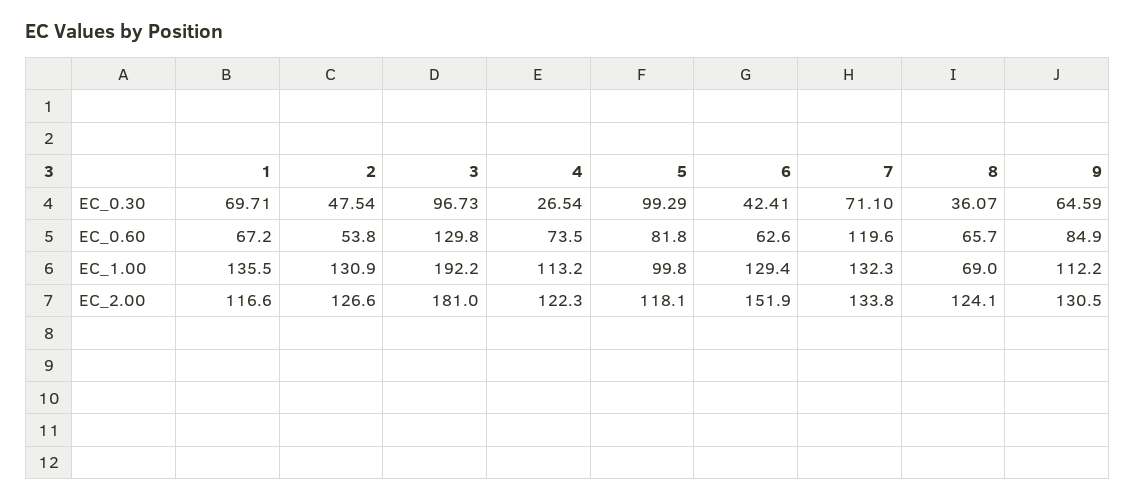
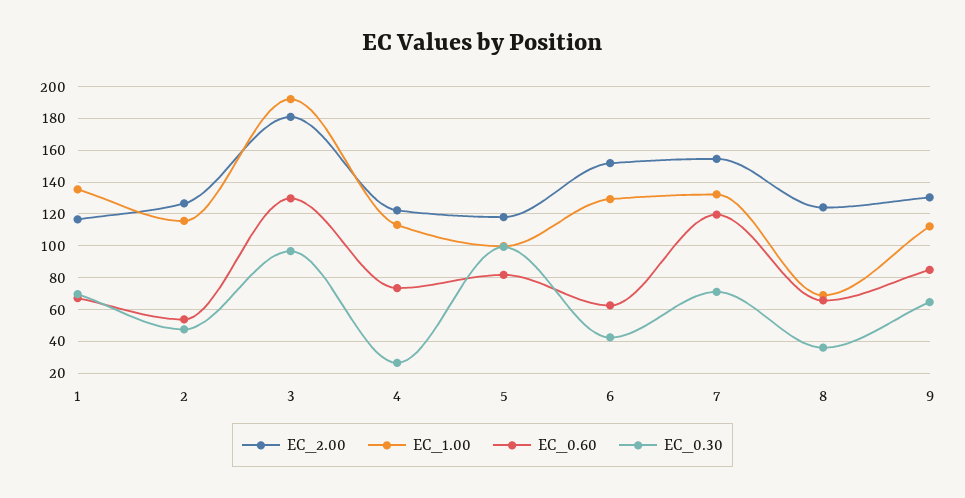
  {
    "EC_0.30": {
      "1": 69.71,
      "2": 47.54,
      "3": 96.73,
      "4": 26.54,
      "5": 99.29,
      "6": 42.41,
      "7": 71.1,
      "8": 36.07,
      "9": 64.59
    },
    "EC_0.60": {
      "1": 67.2,
      "2": 53.8,
      "3": 129.8,
      "4": 73.5,
      "5": 81.8,
      "6": 62.6,
      "7": 119.6,
      "8": 65.7,
      "9": 84.9
    },
    "EC_1.00": {
      "1": 135.5,
-     "2": 130.9,
+     "2": 115,
      "3": 192.2,
      "4": 113.2,
      "5": 99.8,
      "6": 129.4,
      "7": 132.3,
      "8": 69,
      "9": 112.2
    },
    "EC_2.00": {
      "1": 116.6,
      "2": 126.6,
      "3": 181,
      "4": 122.3,
      "5": 118.1,
      "6": 151.9,
-     "7": 133.8,
+     "7": 155,
      "8": 124.1,
      "9": 130.5
    }
  }

